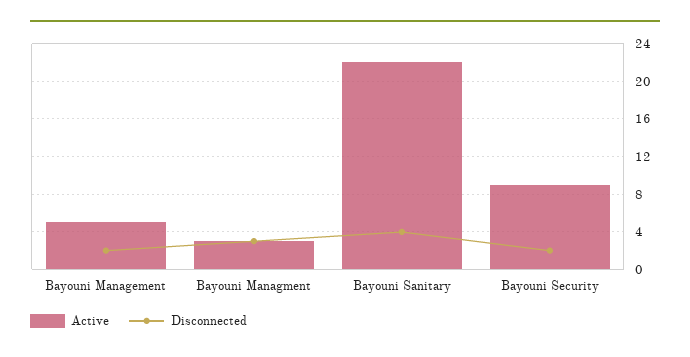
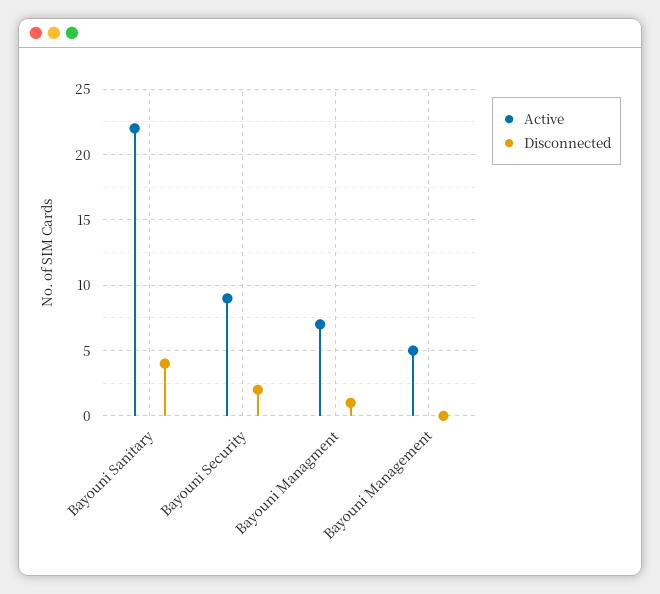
  {
    "Active": {
      "Bayouni Management": 5,
-     "Bayouni Managment": 3,
+     "Bayouni Managment": 7,
      "Bayouni Sanitary": 22,
      "Bayouni Security": 9
    },
    "Disconnected": {
-     "Bayouni Management": 2,
+     "Bayouni Management": 0,
-     "Bayouni Managment": 3,
+     "Bayouni Managment": 1,
      "Bayouni Sanitary": 4,
      "Bayouni Security": 2
    }
  }

